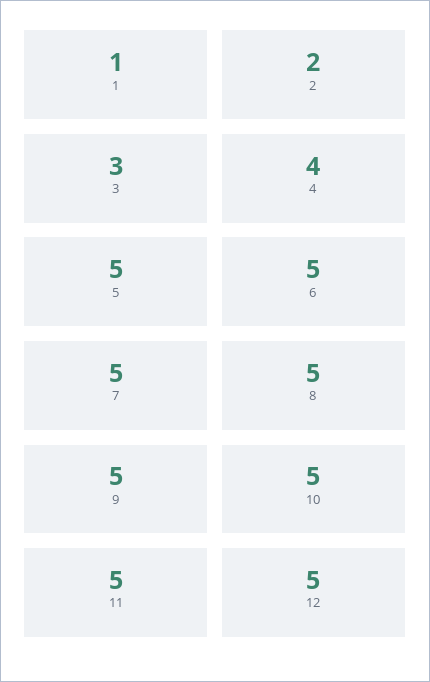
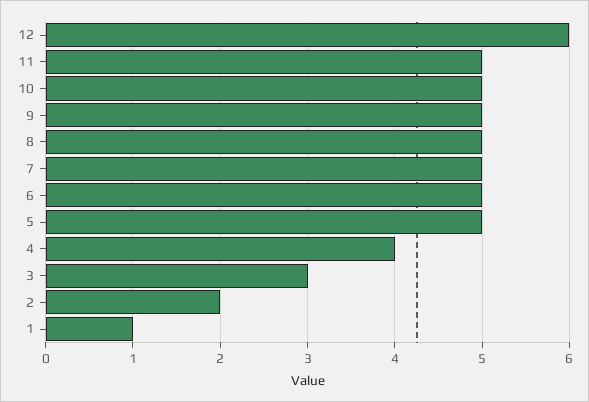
  {
    "1": 1,
    "2": 2,
    "3": 3,
    "4": 4,
    "5": 5,
    "6": 5,
    "7": 5,
    "8": 5,
    "9": 5,
    "10": 5,
    "11": 5,
-   "12": 5
+   "12": 6
  }

